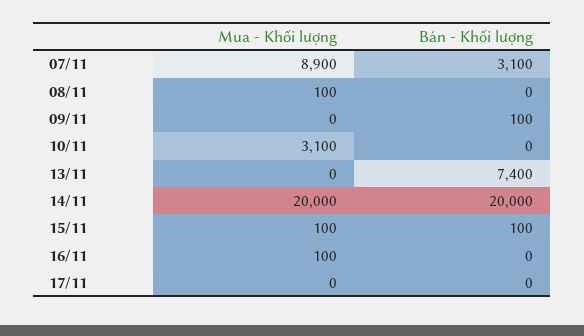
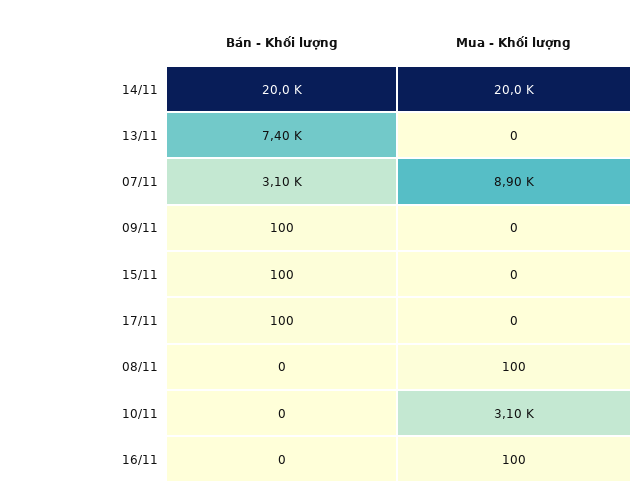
  {
    "Mua - Khối lượng": {
      "07/11": 8900,
      "08/11": 100,
      "09/11": 0,
      "10/11": 3100,
      "13/11": 0,
      "14/11": 20000,
-     "15/11": 100,
+     "15/11": 0,
      "16/11": 100,
      "17/11": 0
    },
    "Bán - Khối lượng": {
      "07/11": 3100,
      "08/11": 0,
      "09/11": 100,
      "10/11": 0,
      "13/11": 7400,
      "14/11": 20000,
      "15/11": 100,
      "16/11": 0,
-     "17/11": 0
+     "17/11": 100
    }
  }

